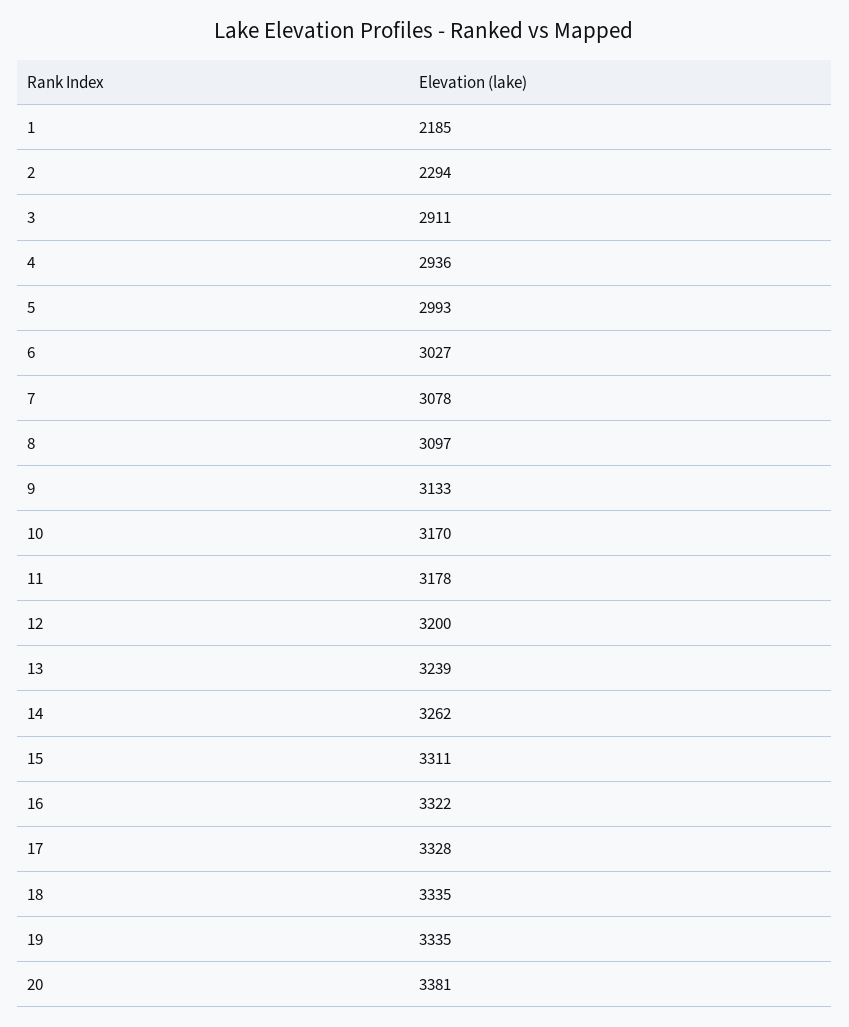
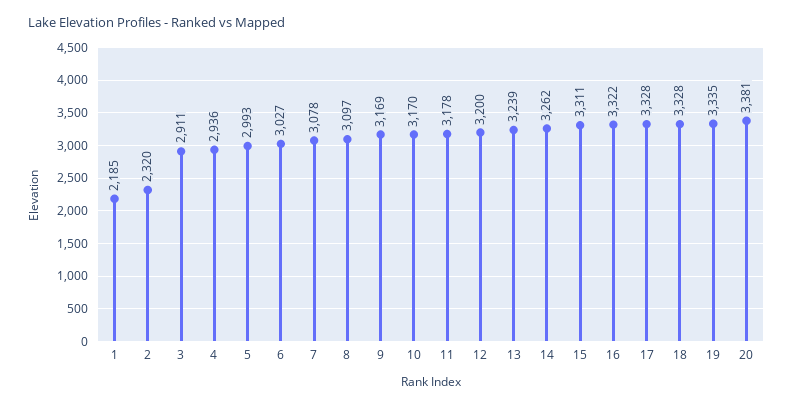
  {
    "1": 2185,
-   "2": 2294,
+   "2": 2320,
    "3": 2911,
    "4": 2936,
    "5": 2993,
    "6": 3027,
    "7": 3078,
    "8": 3097,
-   "9": 3133,
+   "9": 3169,
    "10": 3170,
    "11": 3178,
    "12": 3200,
    "13": 3239,
    "14": 3262,
    "15": 3311,
    "16": 3322,
    "17": 3328,
-   "18": 3335,
+   "18": 3328,
    "19": 3335,
    "20": 3381
  }

